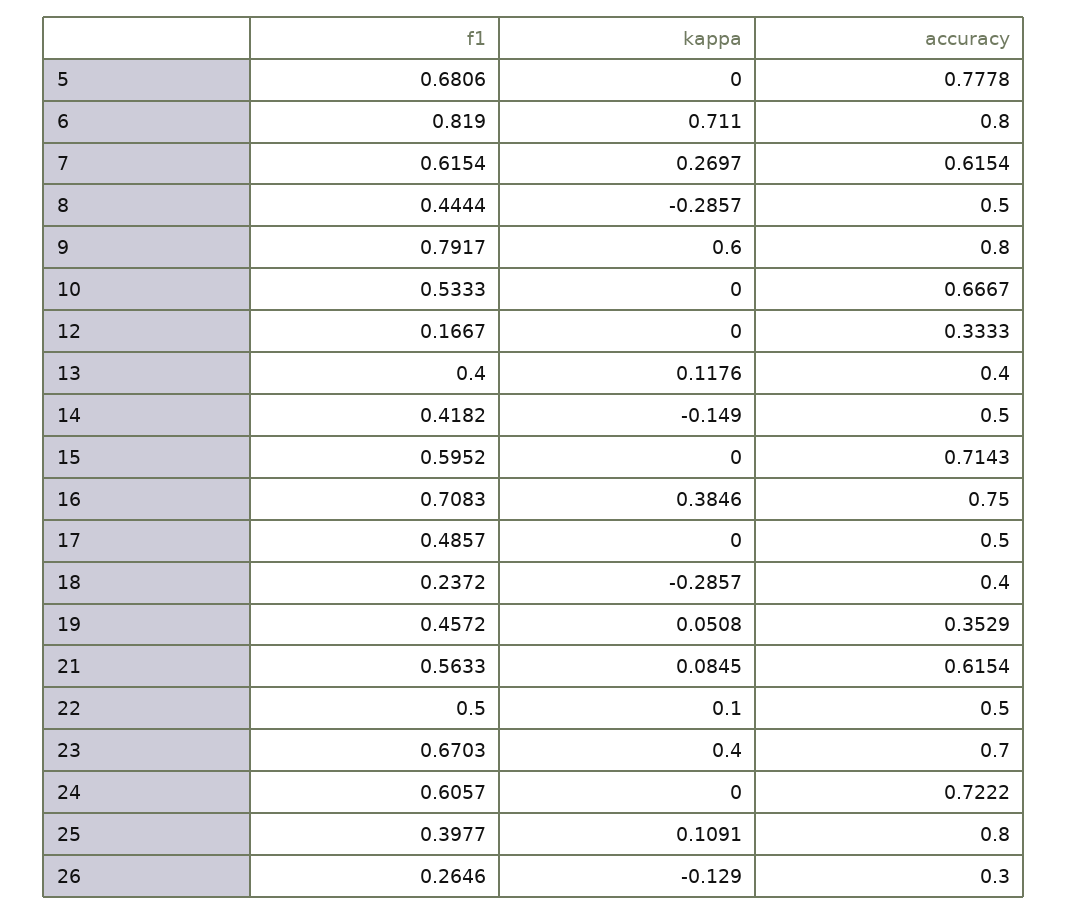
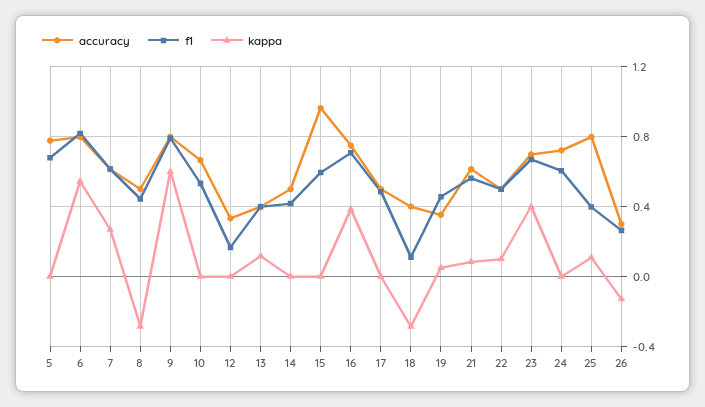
  {
    "f1": {
      "5": 0.6806,
      "6": 0.819,
      "7": 0.6154,
      "8": 0.4444,
      "9": 0.7917,
      "10": 0.5333,
      "12": 0.1667,
      "13": 0.4,
      "14": 0.4182,
      "15": 0.5952,
      "16": 0.7083,
      "17": 0.4857,
-     "18": 0.2372,
+     "18": 0.1,
      "19": 0.4572,
      "21": 0.5633,
      "22": 0.5,
      "23": 0.6703,
      "24": 0.6057,
      "25": 0.3977,
      "26": 0.2646
    },
    "kappa": {
      "5": 0,
-     "6": 0.711,
+     "6": 0.55,
      "7": 0.2697,
      "8": -0.2857,
      "9": 0.6,
      "10": 0,
      "12": 0,
      "13": 0.1176,
-     "14": -0.149,
+     "14": 0,
      "15": 0,
      "16": 0.3846,
      "17": 0,
      "18": -0.2857,
      "19": 0.0508,
      "21": 0.0845,
      "22": 0.1,
      "23": 0.4,
      "24": 0,
      "25": 0.1091,
      "26": -0.129
    },
    "accuracy": {
      "5": 0.7778,
      "6": 0.8,
      "7": 0.6154,
      "8": 0.5,
      "9": 0.8,
      "10": 0.6667,
      "12": 0.3333,
      "13": 0.4,
      "14": 0.5,
-     "15": 0.7143,
+     "15": 0.95,
      "16": 0.75,
      "17": 0.5,
      "18": 0.4,
      "19": 0.3529,
      "21": 0.6154,
      "22": 0.5,
      "23": 0.7,
      "24": 0.7222,
      "25": 0.8,
      "26": 0.3
    }
  }

